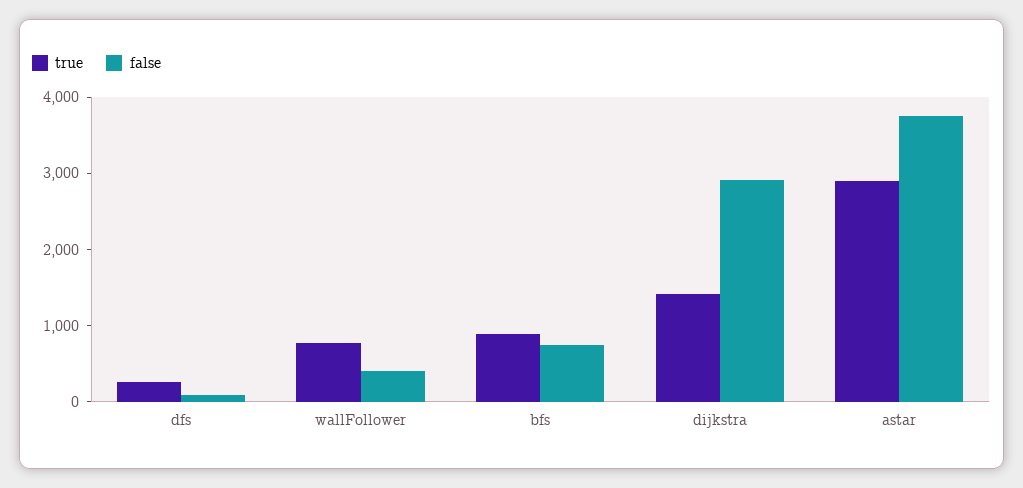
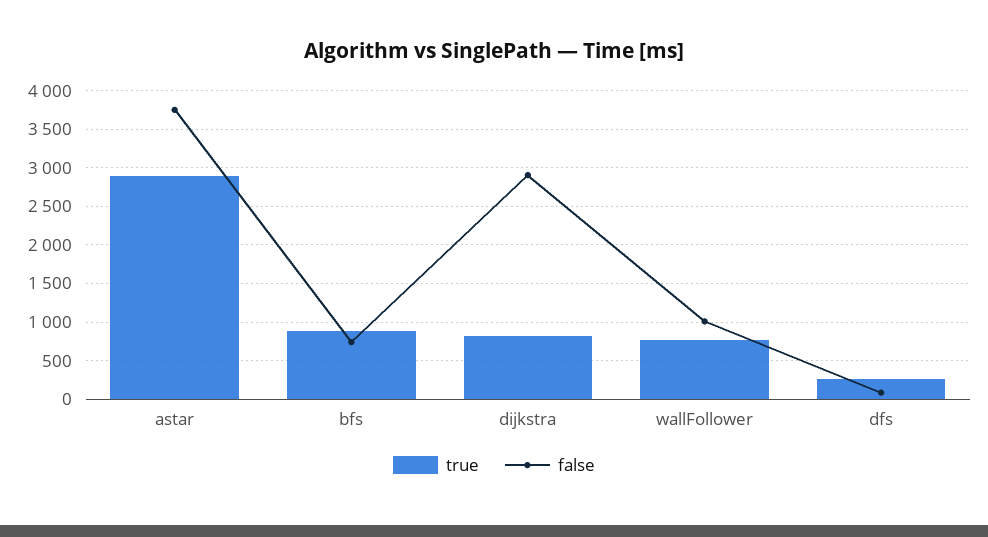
  {
    "true": {
      "dfs": 300,
      "wallFollower": 800,
      "bfs": 900,
-     "dijkstra": 1400,
+     "dijkstra": 800,
      "astar": 2900
    },
    "false": {
      "dfs": 100,
-     "wallFollower": 400,
+     "wallFollower": 1000,
      "bfs": 700,
      "dijkstra": 2900,
      "astar": 3800
    }
  }

